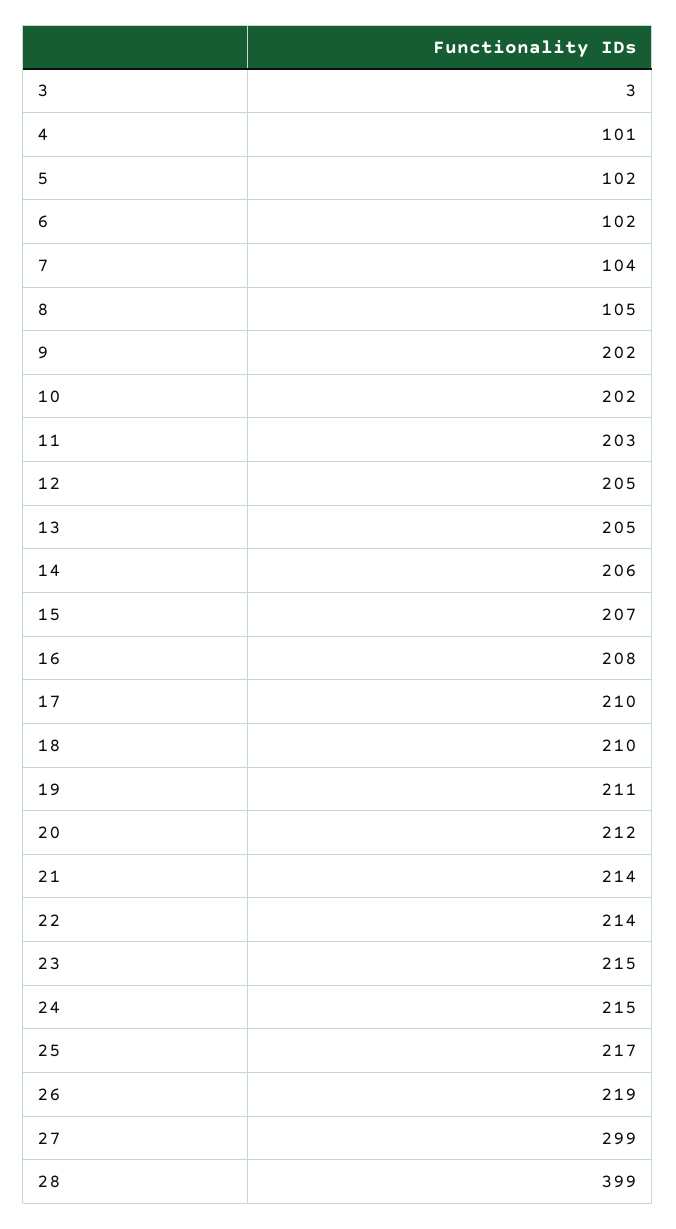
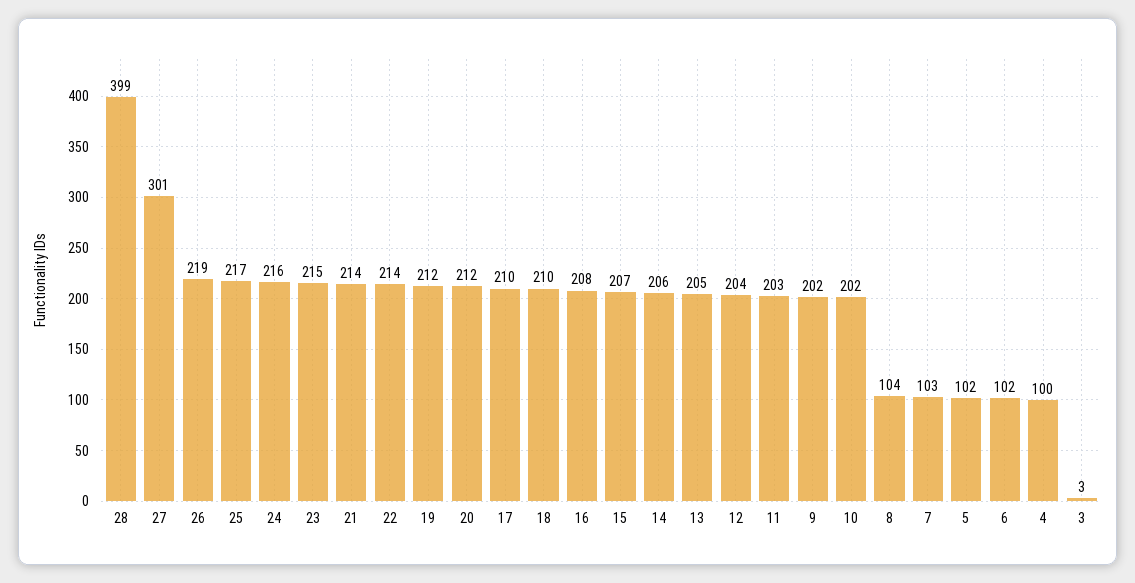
  {
    "3": 3,
-   "4": 101,
+   "4": 100,
    "5": 102,
    "6": 102,
-   "7": 104,
+   "7": 103,
-   "8": 105,
+   "8": 104,
    "9": 202,
    "10": 202,
    "11": 203,
-   "12": 205,
+   "12": 204,
    "13": 205,
    "14": 206,
    "15": 207,
    "16": 208,
    "17": 210,
    "18": 210,
-   "19": 211,
+   "19": 212,
    "20": 212,
    "21": 214,
    "22": 214,
    "23": 215,
-   "24": 215,
+   "24": 216,
    "25": 217,
    "26": 219,
-   "27": 299,
+   "27": 301,
    "28": 399
  }

